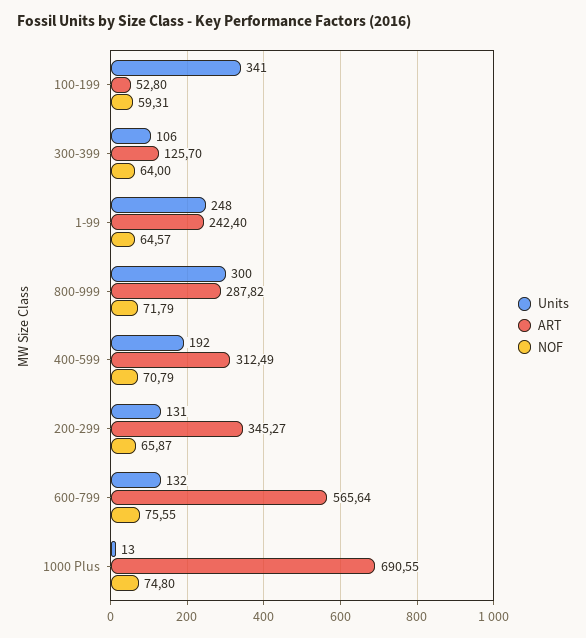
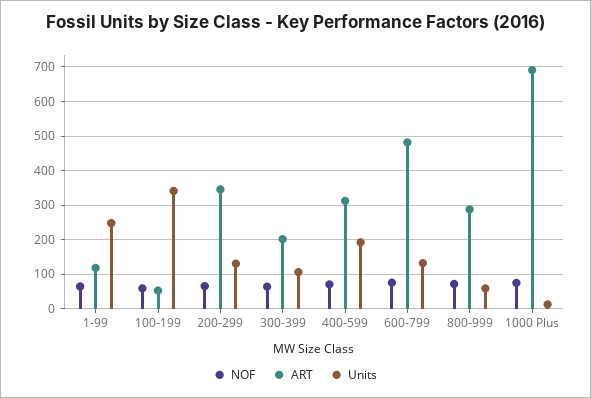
  {
    "Units": {
      "100-199": 341,
      "300-399": 106,
      "1-99": 248,
-     "800-999": 300,
+     "800-999": 60,
      "400-599": 192,
      "200-299": 131,
      "600-799": 132,
      "1000 Plus": 13
    },
    "ART": {
      "100-199": 52.8,
-     "300-399": 125.7,
+     "300-399": 200,
-     "1-99": 242.4,
+     "1-99": 120,
      "800-999": 287.82,
      "400-599": 312.49,
      "200-299": 345.27,
-     "600-799": 565.64,
+     "600-799": 480,
      "1000 Plus": 690.55
    },
    "NOF": {
      "100-199": 59.31,
      "300-399": 64,
      "1-99": 64.57,
      "800-999": 71.79,
      "400-599": 70.79,
      "200-299": 65.87,
      "600-799": 75.55,
      "1000 Plus": 74.8
    }
  }

